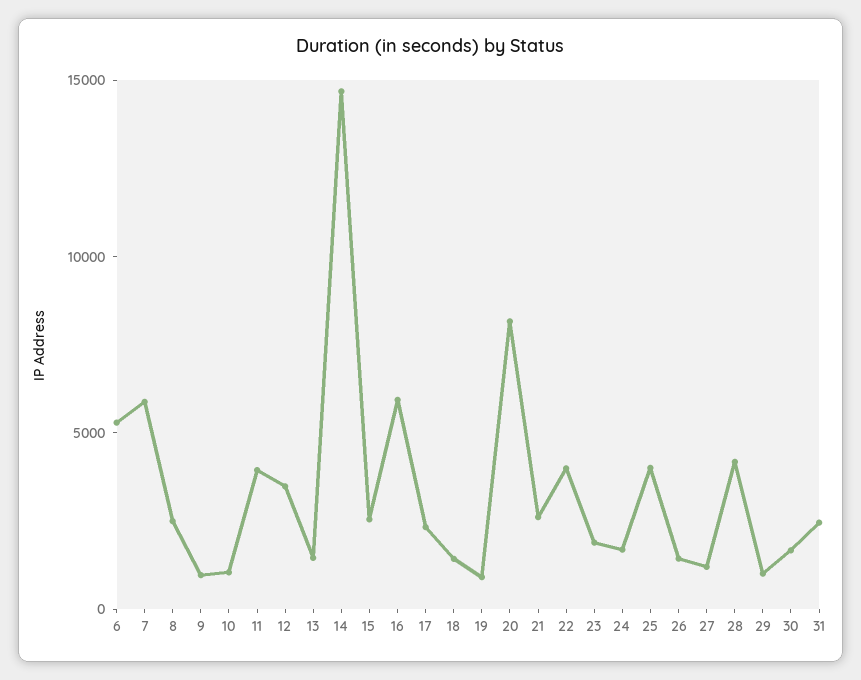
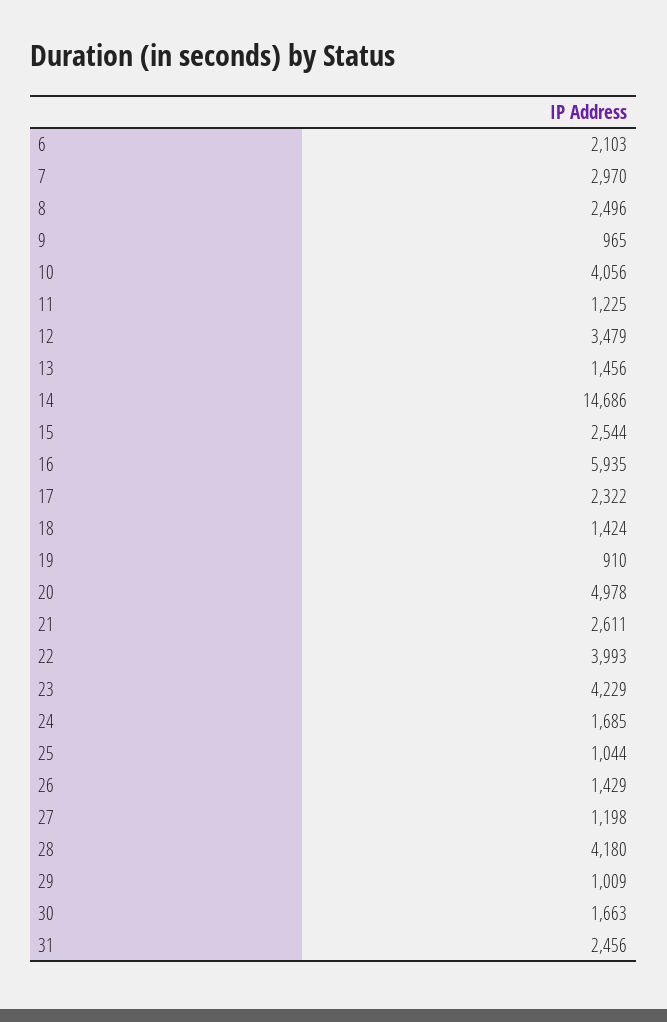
  {
-   "6": 5000,
+   "6": 2103,
-   "7": 6000,
+   "7": 2970,
    "8": 2496,
    "9": 965,
-   "10": 1000,
+   "10": 4056,
-   "11": 4000,
+   "11": 1225,
    "12": 3479,
    "13": 1456,
    "14": 14686,
    "15": 2544,
    "16": 5935,
    "17": 2322,
    "18": 1424,
    "19": 910,
-   "20": 8000,
+   "20": 4978,
    "21": 2611,
    "22": 3993,
-   "23": 2000,
+   "23": 4229,
    "24": 1685,
-   "25": 4000,
+   "25": 1044,
    "26": 1429,
    "27": 1198,
    "28": 4180,
    "29": 1009,
    "30": 1663,
    "31": 2456
  }

